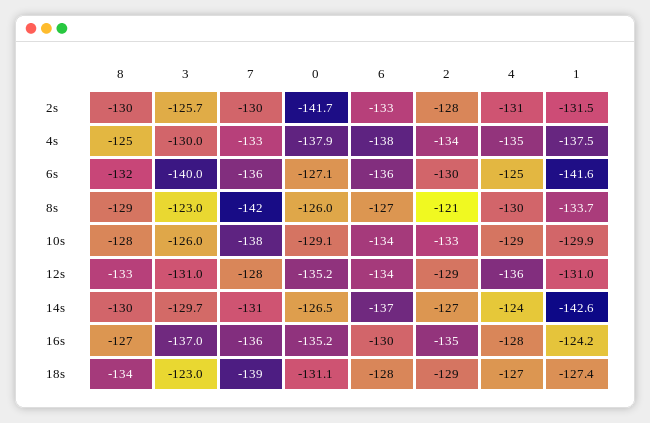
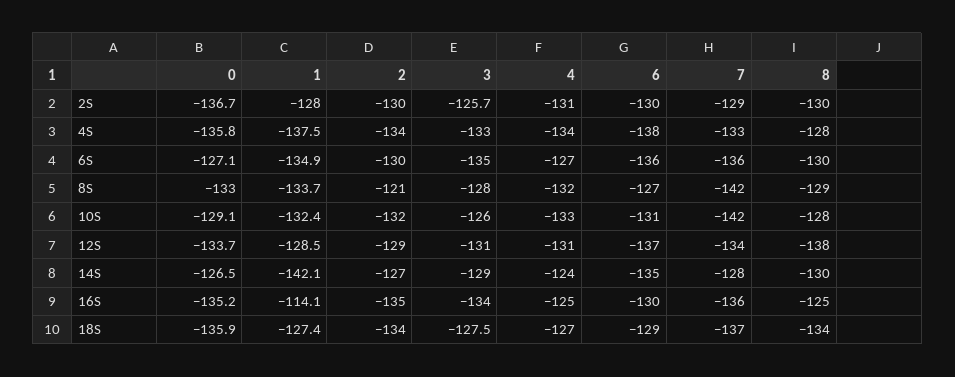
  {
    "8": {
      "2s": -130,
-     "4s": -125,
+     "4s": -128,
-     "6s": -132,
+     "6s": -130,
      "8s": -129,
      "10s": -128,
-     "12s": -133,
+     "12s": -138,
      "14s": -130,
-     "16s": -127,
+     "16s": -125,
      "18s": -134
    },
    "3": {
      "2s": -125.7,
-     "4s": -130,
+     "4s": -133,
-     "6s": -140,
+     "6s": -135,
-     "8s": -123,
+     "8s": -128,
      "10s": -126,
      "12s": -131,
-     "14s": -129.7,
+     "14s": -129,
-     "16s": -137,
+     "16s": -134,
-     "18s": -123
+     "18s": -127.5
    },
    "7": {
-     "2s": -130,
+     "2s": -129,
      "4s": -133,
      "6s": -136,
      "8s": -142,
-     "10s": -138,
+     "10s": -142,
-     "12s": -128,
+     "12s": -134,
-     "14s": -131,
+     "14s": -128,
      "16s": -136,
-     "18s": -139
+     "18s": -137
    },
    "0": {
-     "2s": -141.7,
+     "2s": -136.7,
-     "4s": -137.9,
+     "4s": -135.8,
      "6s": -127.1,
-     "8s": -126,
+     "8s": -133,
      "10s": -129.1,
-     "12s": -135.2,
+     "12s": -133.7,
      "14s": -126.5,
      "16s": -135.2,
-     "18s": -131.1
+     "18s": -135.9
    },
    "6": {
-     "2s": -133,
+     "2s": -130,
      "4s": -138,
      "6s": -136,
      "8s": -127,
-     "10s": -134,
+     "10s": -131,
-     "12s": -134,
+     "12s": -137,
-     "14s": -137,
+     "14s": -135,
      "16s": -130,
-     "18s": -128
+     "18s": -129
    },
    "2": {
-     "2s": -128,
+     "2s": -130,
      "4s": -134,
      "6s": -130,
      "8s": -121,
-     "10s": -133,
+     "10s": -132,
      "12s": -129,
      "14s": -127,
      "16s": -135,
-     "18s": -129
+     "18s": -134
    },
    "4": {
      "2s": -131,
-     "4s": -135,
+     "4s": -134,
-     "6s": -125,
+     "6s": -127,
-     "8s": -130,
+     "8s": -132,
-     "10s": -129,
+     "10s": -133,
-     "12s": -136,
+     "12s": -131,
      "14s": -124,
-     "16s": -128,
+     "16s": -125,
      "18s": -127
    },
    "1": {
-     "2s": -131.5,
+     "2s": -128,
      "4s": -137.5,
-     "6s": -141.6,
+     "6s": -134.9,
      "8s": -133.7,
-     "10s": -129.9,
+     "10s": -132.4,
-     "12s": -131,
+     "12s": -128.5,
-     "14s": -142.6,
+     "14s": -142.1,
-     "16s": -124.2,
+     "16s": -114.1,
      "18s": -127.4
    }
  }

